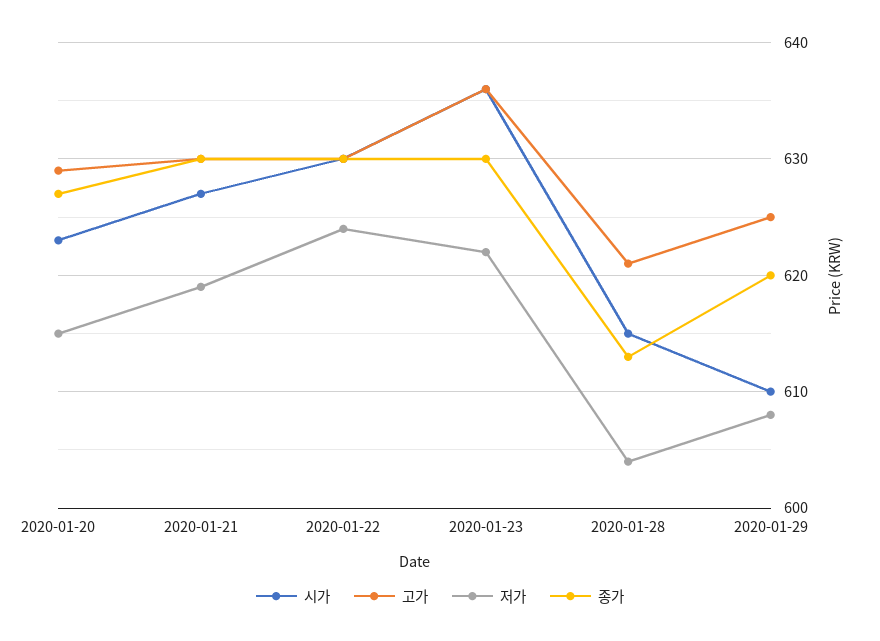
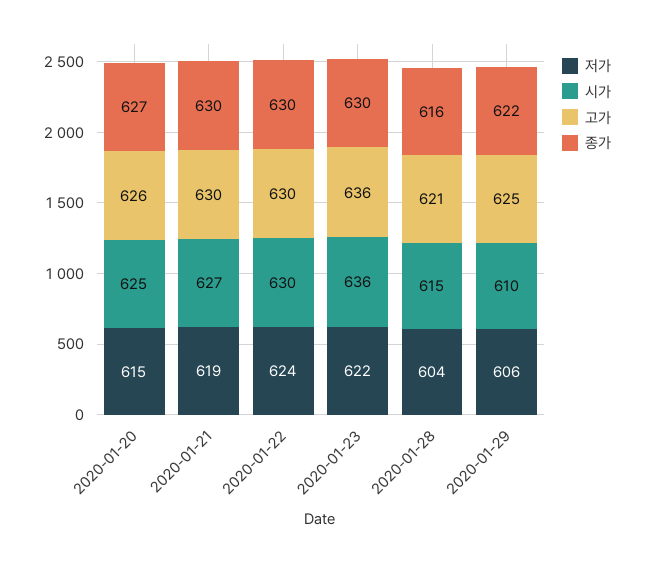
  {
    "시가": {
-     "2020-01-20": 623,
+     "2020-01-20": 625,
      "2020-01-21": 627,
      "2020-01-22": 630,
      "2020-01-23": 636,
      "2020-01-28": 615,
      "2020-01-29": 610
    },
    "고가": {
-     "2020-01-20": 629,
+     "2020-01-20": 626,
      "2020-01-21": 630,
      "2020-01-22": 630,
      "2020-01-23": 636,
      "2020-01-28": 621,
      "2020-01-29": 625
    },
    "저가": {
      "2020-01-20": 615,
      "2020-01-21": 619,
      "2020-01-22": 624,
      "2020-01-23": 622,
      "2020-01-28": 604,
-     "2020-01-29": 608
+     "2020-01-29": 606
    },
    "종가": {
      "2020-01-20": 627,
      "2020-01-21": 630,
      "2020-01-22": 630,
      "2020-01-23": 630,
-     "2020-01-28": 613,
+     "2020-01-28": 616,
-     "2020-01-29": 620
+     "2020-01-29": 622
    }
  }

